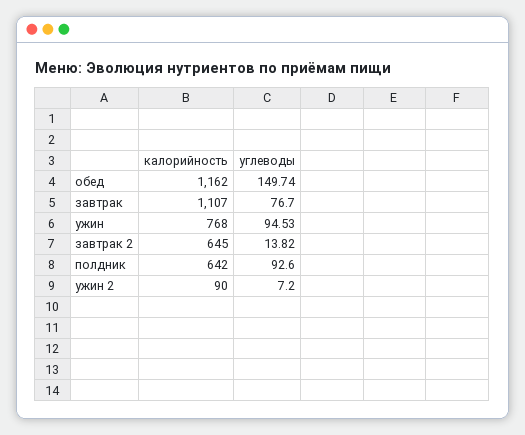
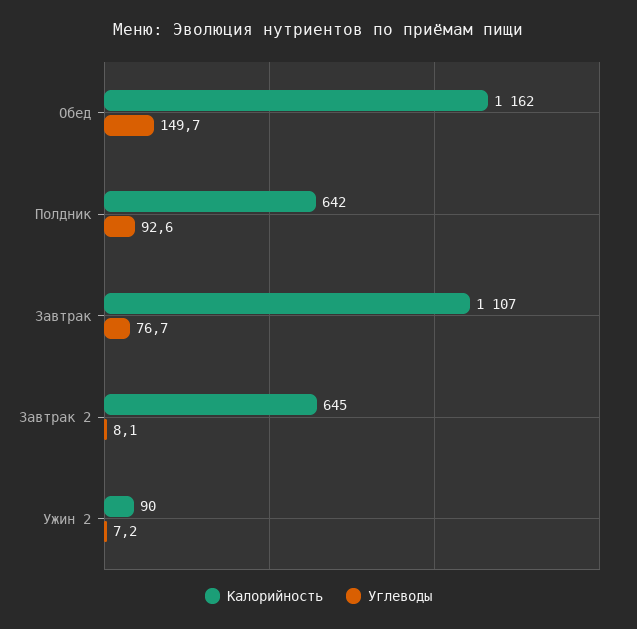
  {
    "калорийность": {
      "обед": 1162,
      "завтрак": 1107,
-     "ужин": 768,
      "завтрак 2": 645,
      "полдник": 642,
      "ужин 2": 90
    },
    "углеводы": {
      "обед": 149.74,
      "завтрак": 76.7,
-     "ужин": 94.53,
-     "завтрак 2": 13.82,
+     "завтрак 2": 8.1,
      "полдник": 92.6,
      "ужин 2": 7.2
    }
  }

